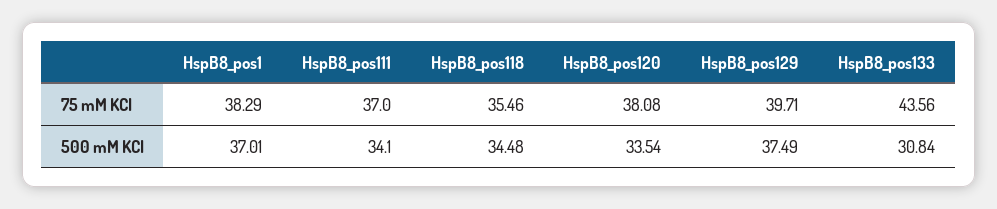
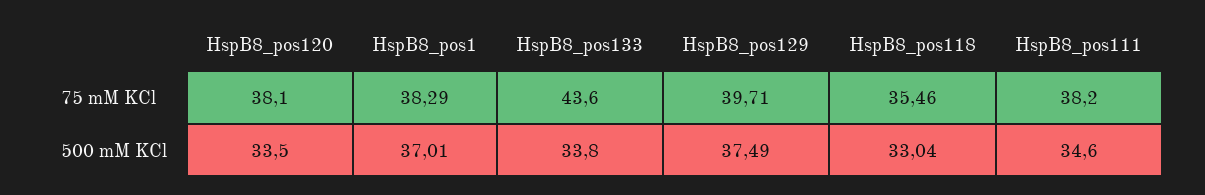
  {
    "HspB8_pos1": {
      "75 mM KCl": 38.29,
      "500 mM KCl": 37.01
    },
    "HspB8_pos111": {
-     "75 mM KCl": 37,
+     "75 mM KCl": 38.2,
-     "500 mM KCl": 34.1
+     "500 mM KCl": 34.6
    },
    "HspB8_pos118": {
      "75 mM KCl": 35.46,
-     "500 mM KCl": 34.48
+     "500 mM KCl": 33.04
    },
    "HspB8_pos120": {
      "75 mM KCl": 38.08,
      "500 mM KCl": 33.54
    },
    "HspB8_pos129": {
      "75 mM KCl": 39.71,
      "500 mM KCl": 37.49
    },
    "HspB8_pos133": {
      "75 mM KCl": 43.56,
-     "500 mM KCl": 30.84
+     "500 mM KCl": 33.8
    }
  }

